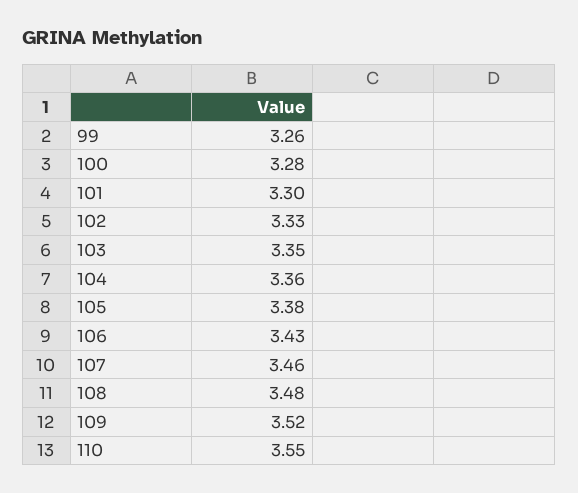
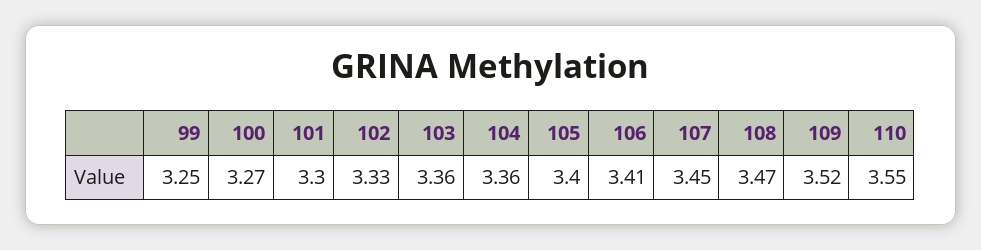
  {
-   "99": 3.26,
+   "99": 3.25,
-   "100": 3.28,
+   "100": 3.27,
    "101": 3.3,
    "102": 3.33,
-   "103": 3.35,
+   "103": 3.36,
    "104": 3.36,
-   "105": 3.38,
+   "105": 3.4,
-   "106": 3.43,
+   "106": 3.41,
-   "107": 3.46,
+   "107": 3.45,
-   "108": 3.48,
+   "108": 3.47,
    "109": 3.52,
    "110": 3.55
  }

